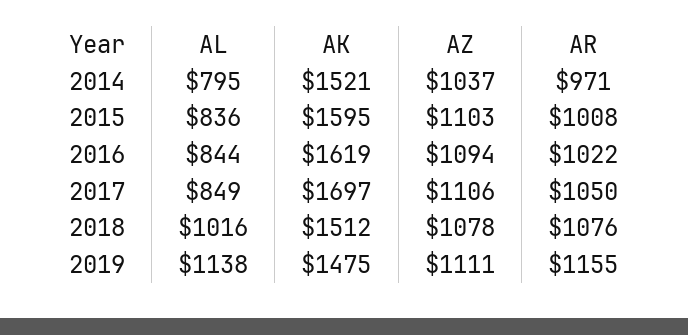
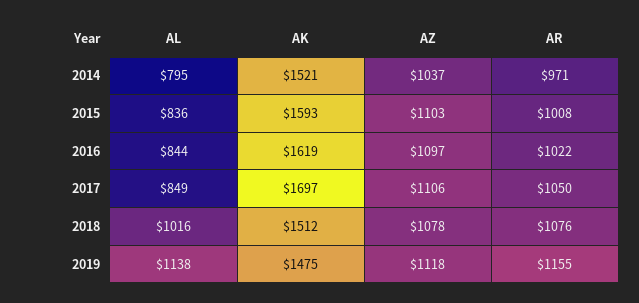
  {
    "AL": {
      "2014": 795,
      "2015": 836,
      "2016": 844,
      "2017": 849,
      "2018": 1016,
      "2019": 1138
    },
    "AK": {
      "2014": 1521,
-     "2015": 1595,
+     "2015": 1593,
      "2016": 1619,
      "2017": 1697,
      "2018": 1512,
      "2019": 1475
    },
    "AZ": {
      "2014": 1037,
      "2015": 1103,
-     "2016": 1094,
+     "2016": 1097,
      "2017": 1106,
      "2018": 1078,
-     "2019": 1111
+     "2019": 1118
    },
    "AR": {
      "2014": 971,
      "2015": 1008,
      "2016": 1022,
      "2017": 1050,
      "2018": 1076,
      "2019": 1155
    }
  }

